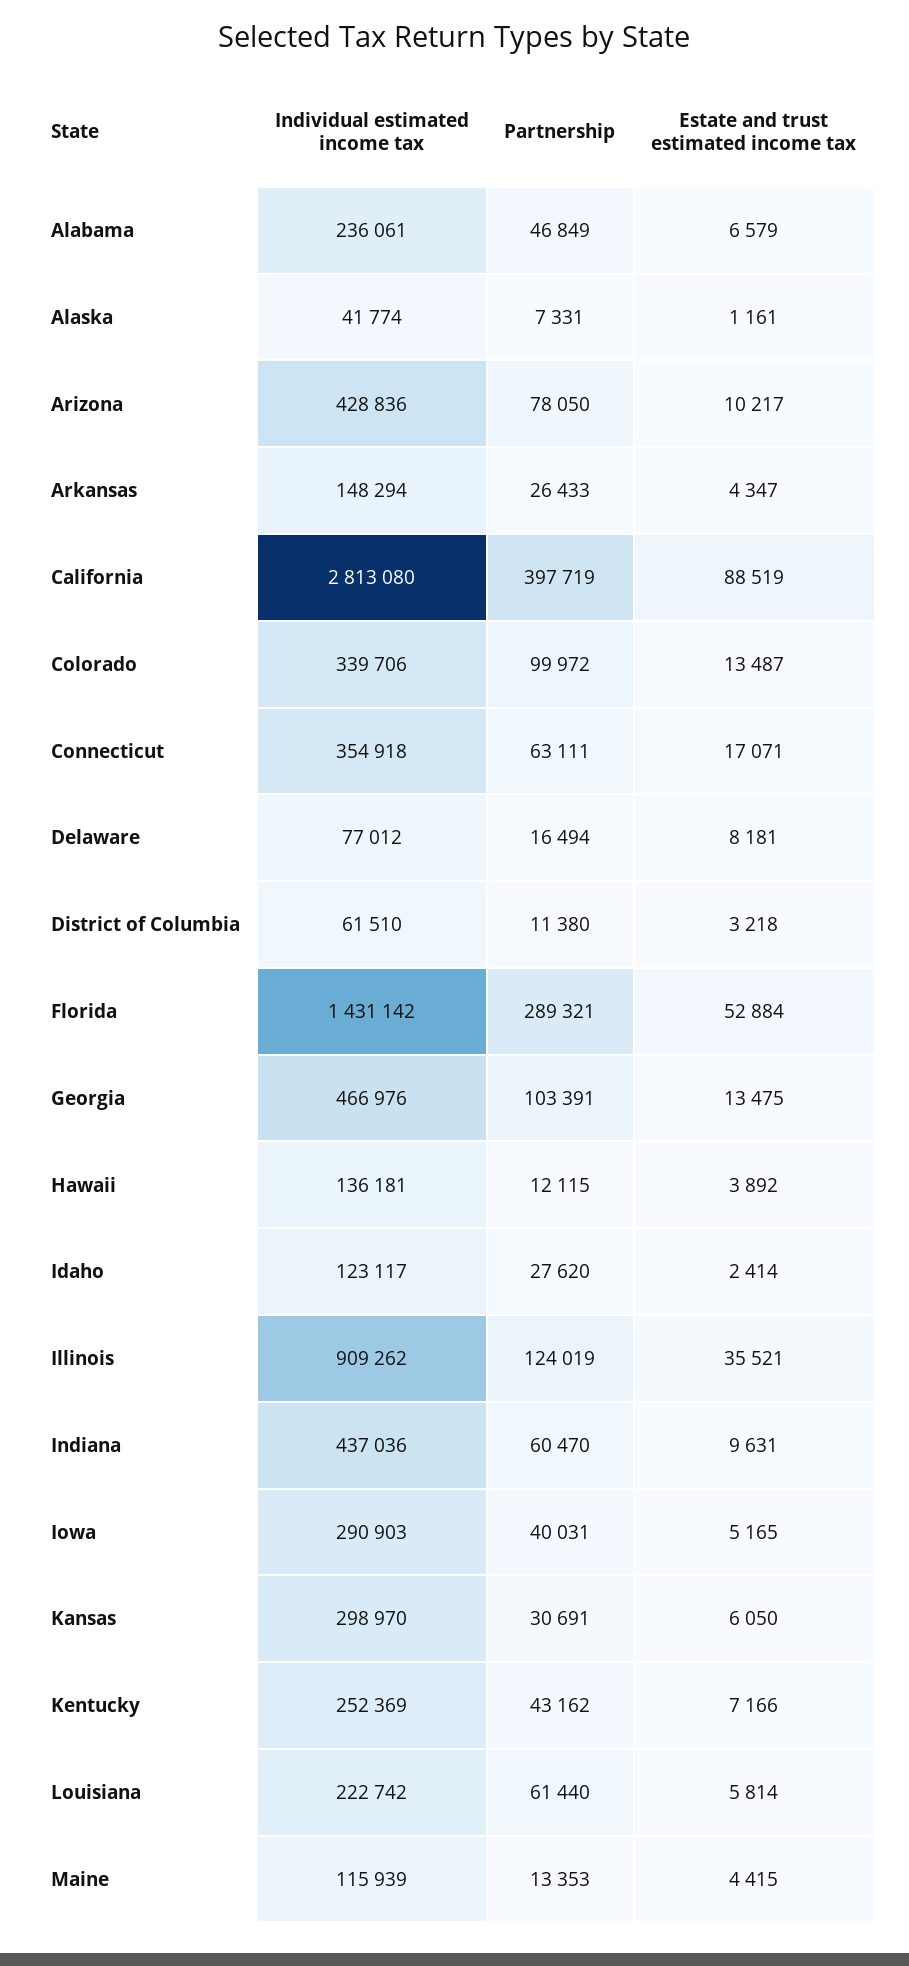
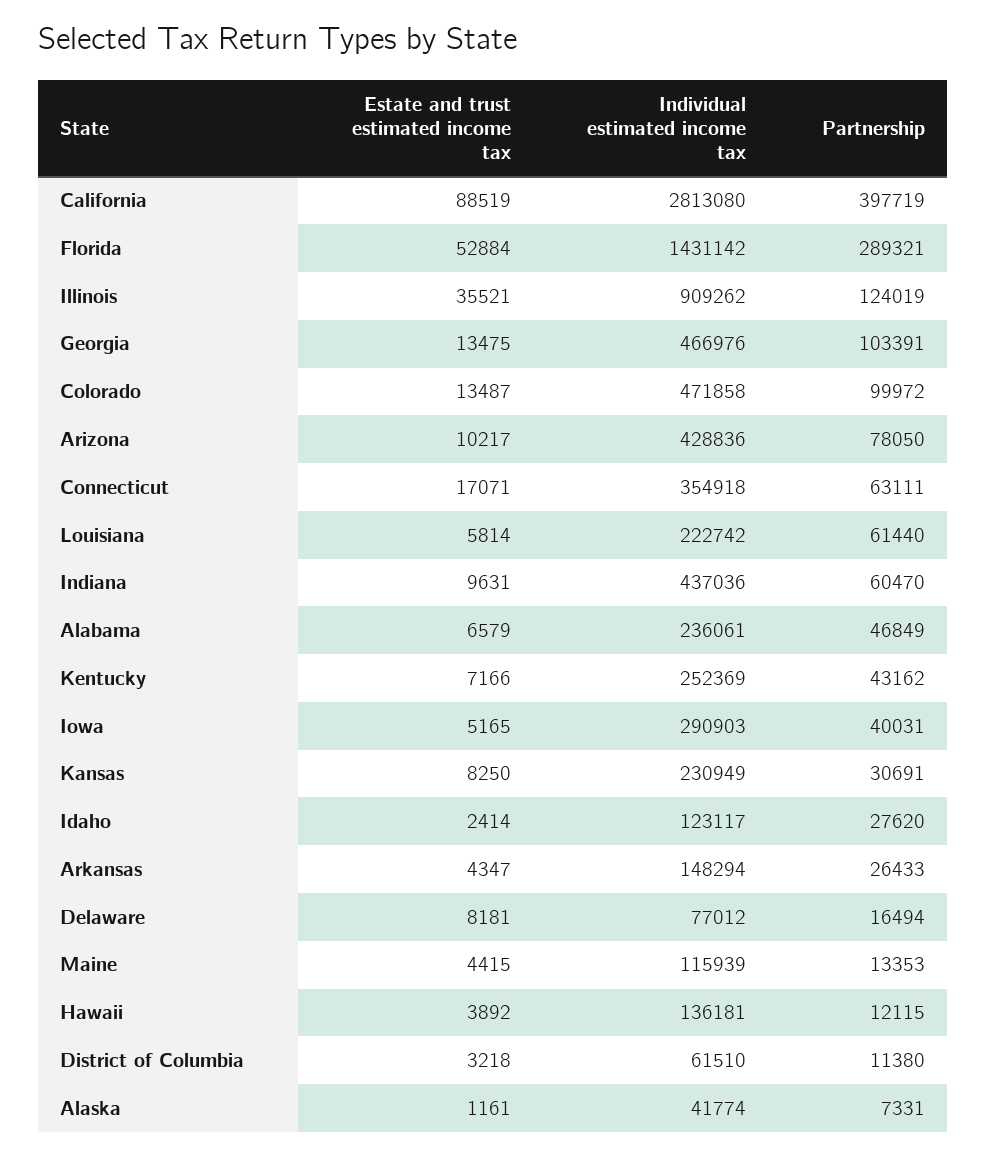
  {
    "Individual estimated income tax": {
      "Alabama": 236061,
      "Alaska": 41774,
      "Arizona": 428836,
      "Arkansas": 148294,
      "California": 2813080,
-     "Colorado": 339706,
+     "Colorado": 471858,
      "Connecticut": 354918,
      "Delaware": 77012,
      "District of Columbia": 61510,
      "Florida": 1431142,
      "Georgia": 466976,
      "Hawaii": 136181,
      "Idaho": 123117,
      "Illinois": 909262,
      "Indiana": 437036,
      "Iowa": 290903,
-     "Kansas": 298970,
+     "Kansas": 230949,
      "Kentucky": 252369,
      "Louisiana": 222742,
      "Maine": 115939
    },
    "Partnership": {
      "Alabama": 46849,
      "Alaska": 7331,
      "Arizona": 78050,
      "Arkansas": 26433,
      "California": 397719,
      "Colorado": 99972,
      "Connecticut": 63111,
      "Delaware": 16494,
      "District of Columbia": 11380,
      "Florida": 289321,
      "Georgia": 103391,
      "Hawaii": 12115,
      "Idaho": 27620,
      "Illinois": 124019,
      "Indiana": 60470,
      "Iowa": 40031,
      "Kansas": 30691,
      "Kentucky": 43162,
      "Louisiana": 61440,
      "Maine": 13353
    },
    "Estate and trust estimated income tax": {
      "Alabama": 6579,
      "Alaska": 1161,
      "Arizona": 10217,
      "Arkansas": 4347,
      "California": 88519,
      "Colorado": 13487,
      "Connecticut": 17071,
      "Delaware": 8181,
      "District of Columbia": 3218,
      "Florida": 52884,
      "Georgia": 13475,
      "Hawaii": 3892,
      "Idaho": 2414,
      "Illinois": 35521,
      "Indiana": 9631,
      "Iowa": 5165,
-     "Kansas": 6050,
+     "Kansas": 8250,
      "Kentucky": 7166,
      "Louisiana": 5814,
      "Maine": 4415
    }
  }

